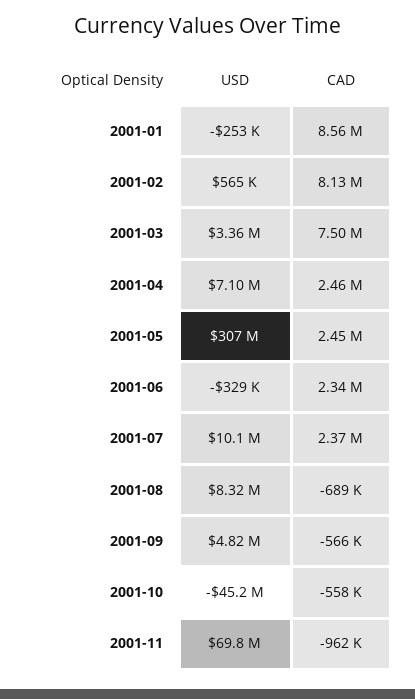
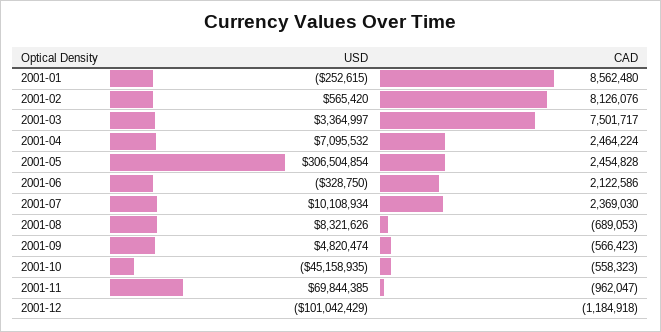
  {
    "USD": {
      "2001-01": -252615,
      "2001-02": 565420,
      "2001-03": 3364997,
      "2001-04": 7095532,
      "2001-05": 306504854,
      "2001-06": -328750,
      "2001-07": 10108934,
      "2001-08": 8321626,
      "2001-09": 4820474,
      "2001-10": -45158935,
-     "2001-11": 69844385
+     "2001-11": 69844385,
+     "2001-12": -101042429
    },
    "CAD": {
      "2001-01": 8562480,
      "2001-02": 8126076,
      "2001-03": 7501717,
      "2001-04": 2464224,
      "2001-05": 2454828,
-     "2001-06": 2340000,
+     "2001-06": 2122586,
      "2001-07": 2369030,
      "2001-08": -689053,
      "2001-09": -566423,
      "2001-10": -558323,
-     "2001-11": -962047
+     "2001-11": -962047,
+     "2001-12": -1184918
    }
  }

